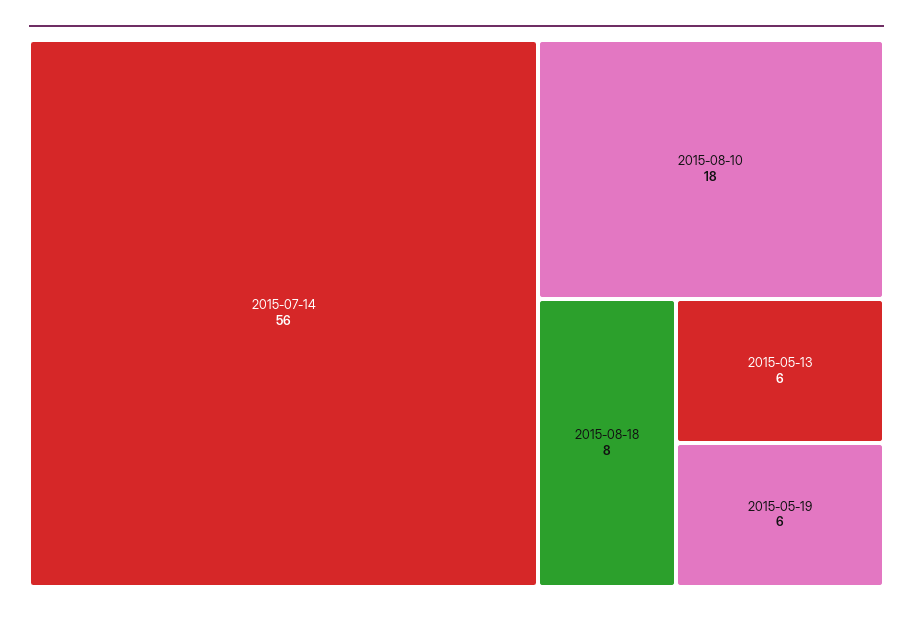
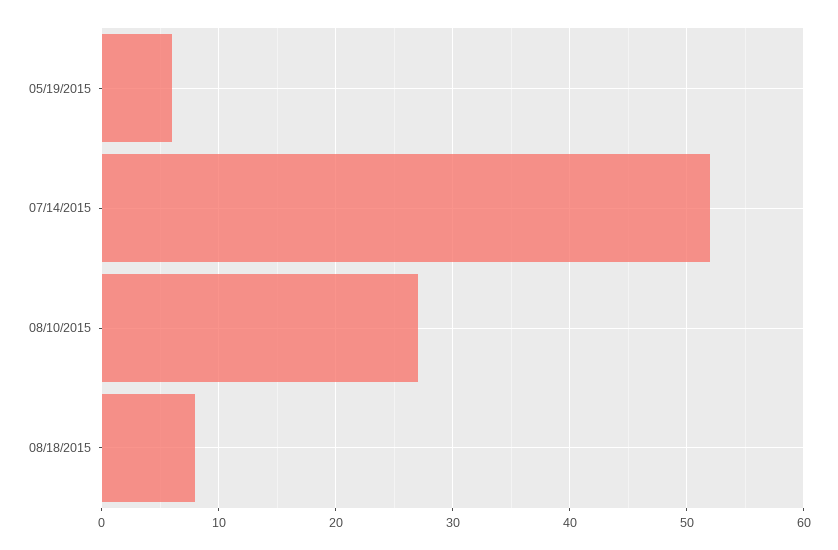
  {
-   "2015-07-14": 56,
+   "2015-07-14": 52,
-   "2015-08-10": 18,
+   "2015-08-10": 27,
    "2015-08-18": 8,
-   "2015-05-13": 6,
    "2015-05-19": 6
  }

